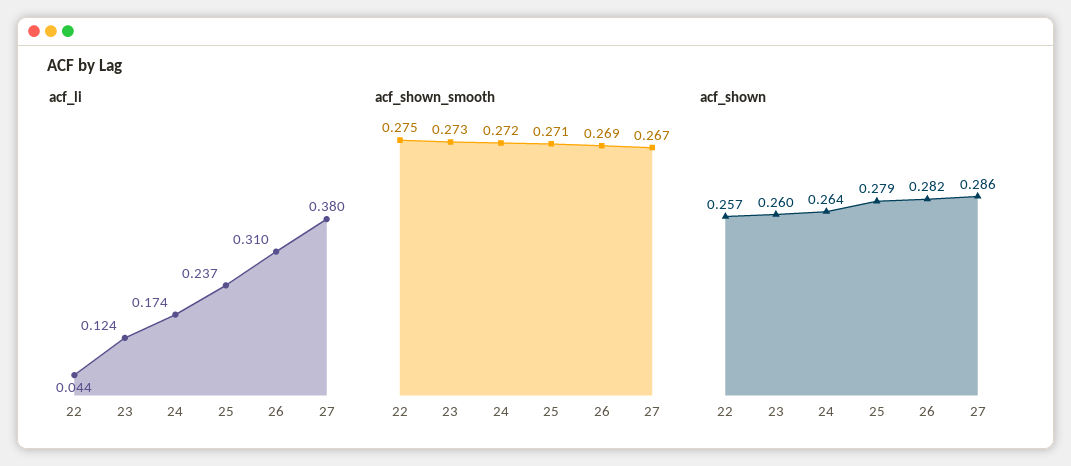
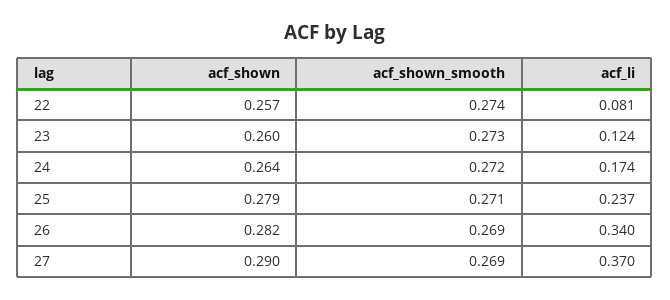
  {
    "acf_li": {
-     "22": 0.044,
+     "22": 0.081,
      "23": 0.124,
      "24": 0.174,
      "25": 0.237,
-     "26": 0.31,
+     "26": 0.34,
-     "27": 0.38
+     "27": 0.37
    },
    "acf_shown_smooth": {
-     "22": 0.275,
+     "22": 0.274,
      "23": 0.273,
      "24": 0.272,
      "25": 0.271,
      "26": 0.269,
-     "27": 0.267
+     "27": 0.269
    },
    "acf_shown": {
      "22": 0.257,
      "23": 0.26,
      "24": 0.264,
      "25": 0.279,
      "26": 0.282,
-     "27": 0.286
+     "27": 0.29
    }
  }

